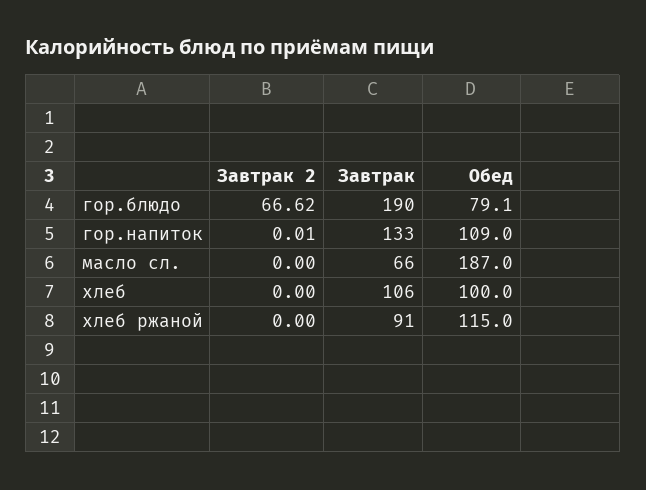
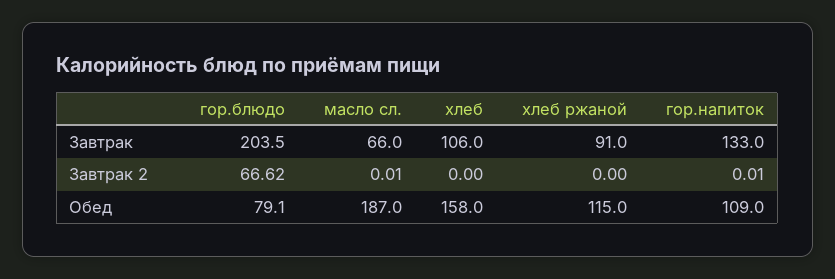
  {
    "Завтрак 2": {
      "гор.блюдо": 66.62,
      "гор.напиток": 0.01,
-     "масло сл.": 0,
+     "масло сл.": 0.01,
      "хлеб": 0,
      "хлеб ржаной": 0
    },
    "Завтрак": {
-     "гор.блюдо": 190,
+     "гор.блюдо": 203.5,
      "гор.напиток": 133,
      "масло сл.": 66,
      "хлеб": 106,
      "хлеб ржаной": 91
    },
    "Обед": {
      "гор.блюдо": 79.1,
      "гор.напиток": 109,
      "масло сл.": 187,
-     "хлеб": 100,
+     "хлеб": 158,
      "хлеб ржаной": 115
    }
  }

